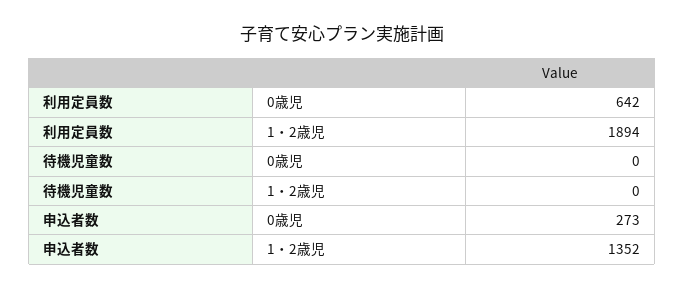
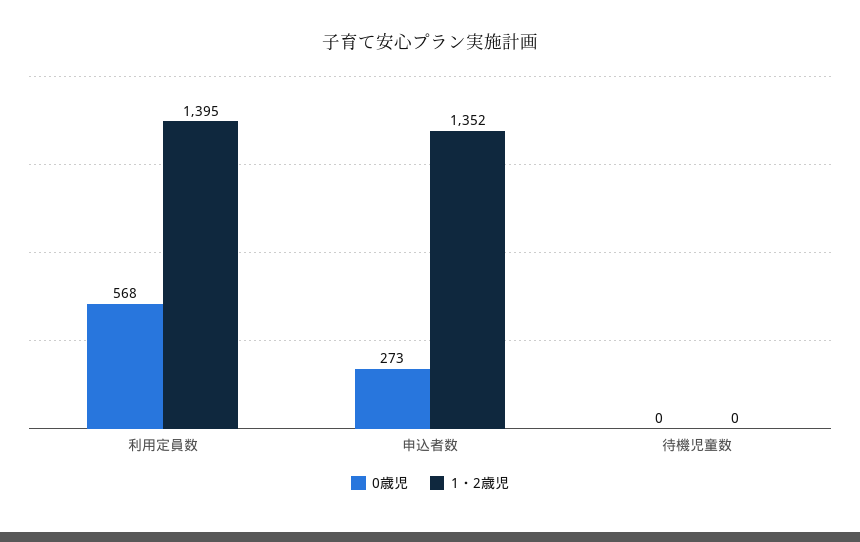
  {
    "0歳児": {
-     "利用定員数": 642,
+     "利用定員数": 568,
      "待機児童数": 0,
      "申込者数": 273
    },
    "1・2歳児": {
-     "利用定員数": 1894,
+     "利用定員数": 1395,
      "待機児童数": 0,
      "申込者数": 1352
    }
  }

